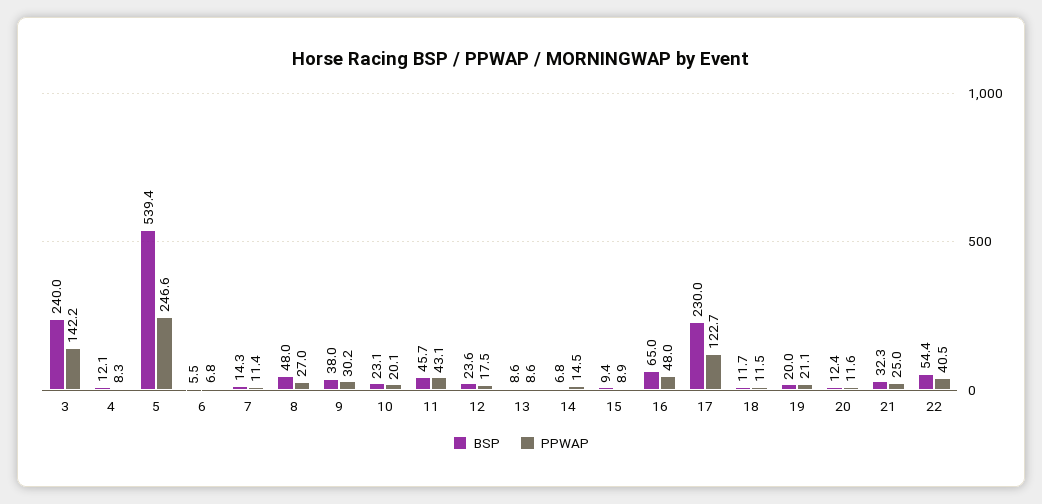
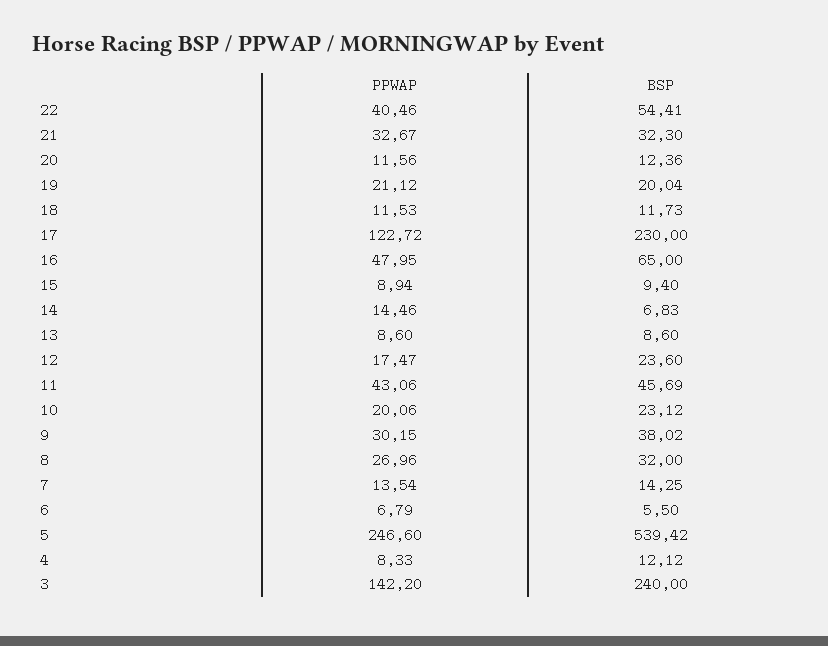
  {
    "BSP": {
      "3": 240,
      "4": 12.12,
      "5": 539.42,
      "6": 5.5,
      "7": 14.25,
-     "8": 48,
+     "8": 32,
      "9": 38.02,
      "10": 23.12,
      "11": 45.69,
      "12": 23.6,
      "13": 8.6,
      "14": 6.83,
      "15": 9.4,
      "16": 65,
      "17": 230,
      "18": 11.73,
      "19": 20.04,
      "20": 12.36,
      "21": 32.3,
      "22": 54.41
    },
    "PPWAP": {
      "3": 142.2,
      "4": 8.33,
      "5": 246.6,
      "6": 6.79,
-     "7": 11.4,
+     "7": 13.54,
      "8": 26.96,
      "9": 30.15,
      "10": 20.06,
      "11": 43.06,
      "12": 17.47,
      "13": 8.6,
      "14": 14.46,
      "15": 8.94,
      "16": 47.95,
      "17": 122.72,
      "18": 11.53,
      "19": 21.12,
      "20": 11.56,
-     "21": 25,
+     "21": 32.67,
      "22": 40.46
    }
  }

